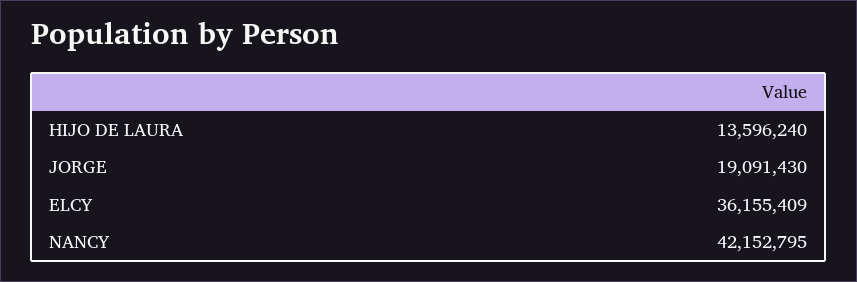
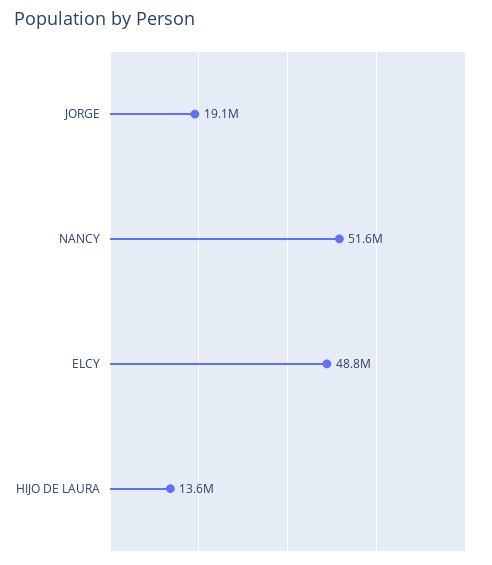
  {
    "HIJO DE LAURA": 13596240,
    "JORGE": 19091430,
-   "ELCY": 36155409,
+   "ELCY": 48800000,
-   "NANCY": 42152795
+   "NANCY": 51600000
  }

